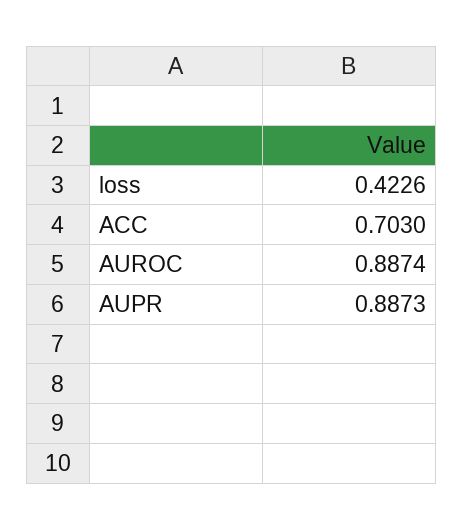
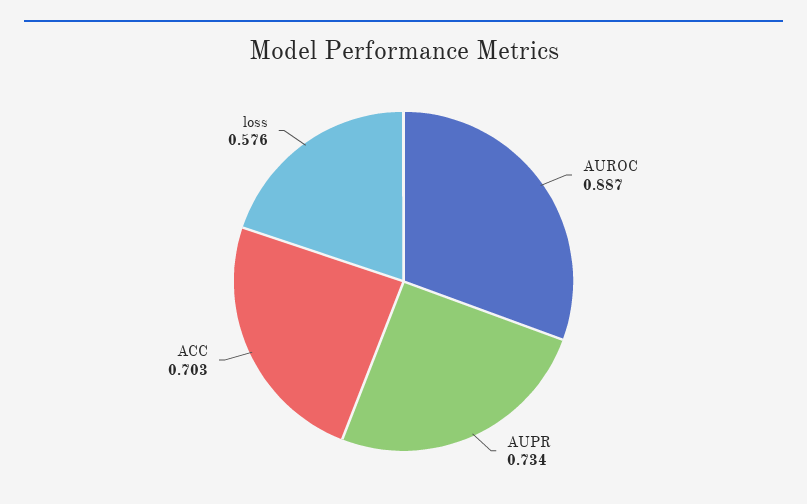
  {
-   "loss": 0.4226,
+   "loss": 0.576,
    "ACC": 0.703,
    "AUROC": 0.8874,
-   "AUPR": 0.8873
+   "AUPR": 0.734
  }

